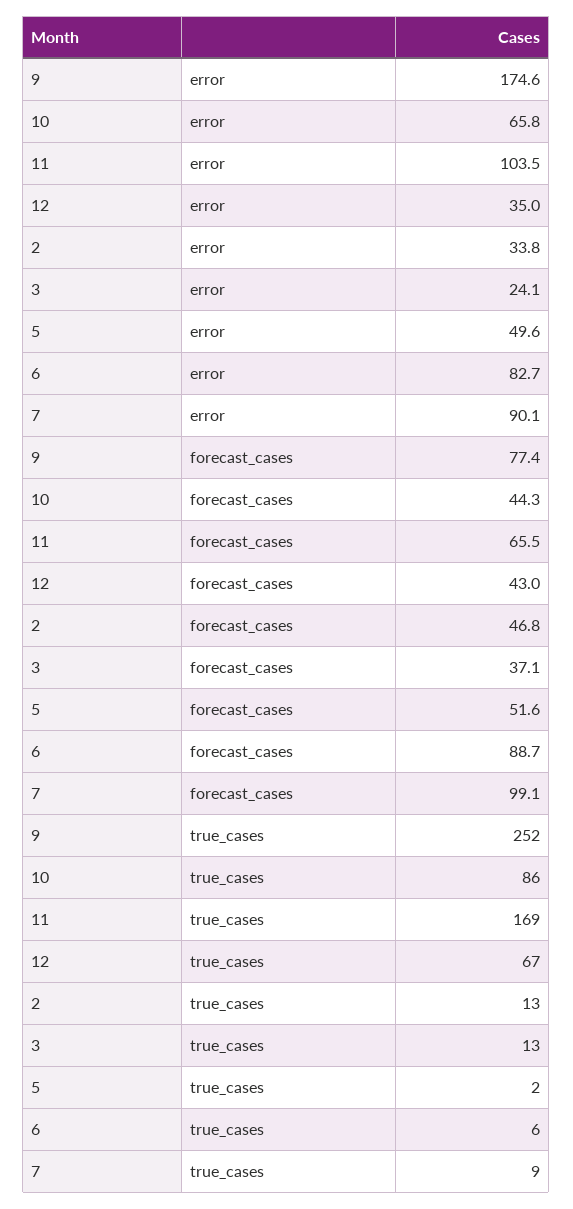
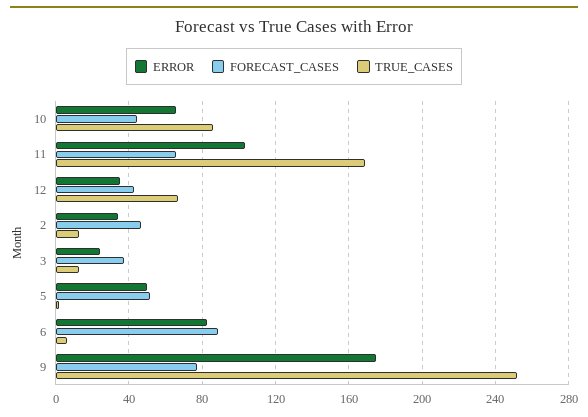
  {
    "error": {
      "9": 174.6,
      "10": 65.8,
      "11": 103.5,
      "12": 35,
      "2": 33.8,
      "3": 24.1,
      "5": 49.6,
-     "6": 82.7,
+     "6": 82.7
-     "7": 90.1
    },
    "forecast_cases": {
      "9": 77.4,
      "10": 44.3,
      "11": 65.5,
      "12": 43,
      "2": 46.8,
      "3": 37.1,
      "5": 51.6,
-     "6": 88.7,
+     "6": 88.7
-     "7": 99.1
    },
    "true_cases": {
      "9": 252,
      "10": 86,
      "11": 169,
      "12": 67,
      "2": 13,
      "3": 13,
      "5": 2,
-     "6": 6,
+     "6": 6
-     "7": 9
    }
  }

